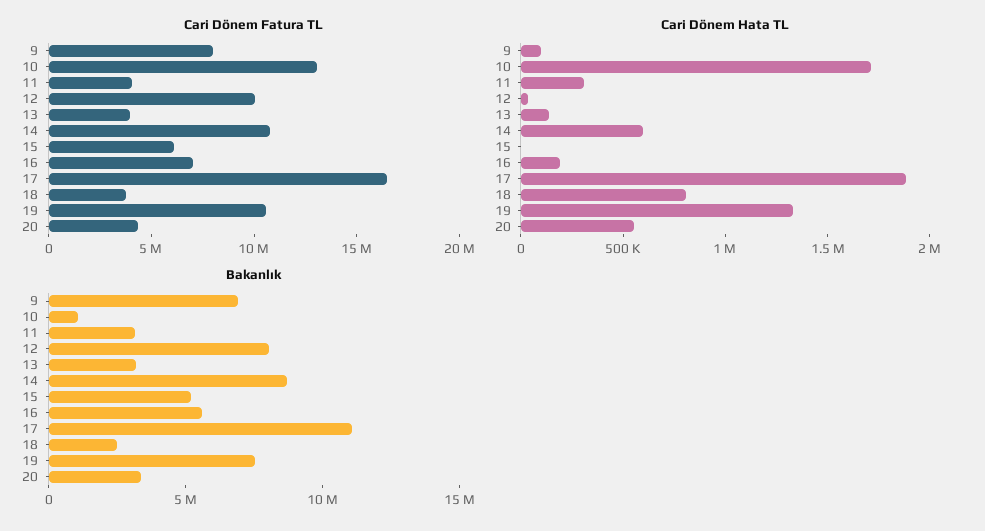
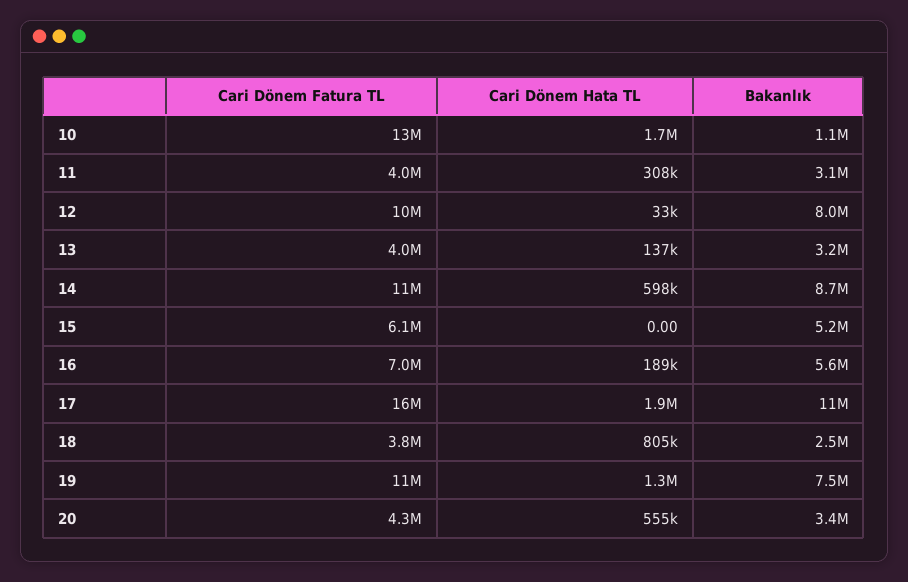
  {
    "Cari Dönem Fatura TL": {
-     "9": 8000000,
      "10": 13000000,
      "11": 4000000,
      "12": 10000000,
      "13": 4000000,
      "14": 11000000,
      "15": 6100000,
      "16": 7000000,
      "17": 16000000,
      "18": 3800000,
      "19": 11000000,
      "20": 4300000
    },
    "Cari Dönem Hata TL": {
-     "9": 100000,
      "10": 1700000,
      "11": 308000,
      "12": 33000,
      "13": 137000,
      "14": 598000,
      "15": 0,
      "16": 189000,
      "17": 1900000,
      "18": 805000,
      "19": 1300000,
      "20": 555000
    },
    "Bakanlık": {
-     "9": 7000000,
      "10": 1100000,
      "11": 3100000,
      "12": 8000000,
      "13": 3200000,
      "14": 8700000,
      "15": 5200000,
      "16": 5600000,
      "17": 11000000,
      "18": 2500000,
      "19": 7500000,
      "20": 3400000
    }
  }

